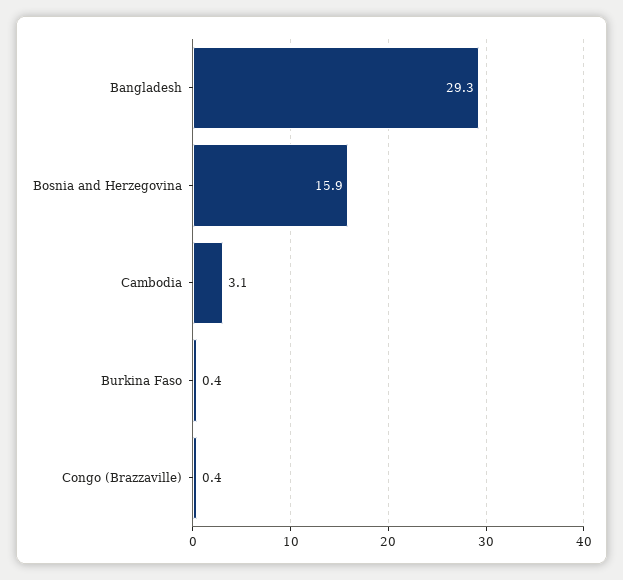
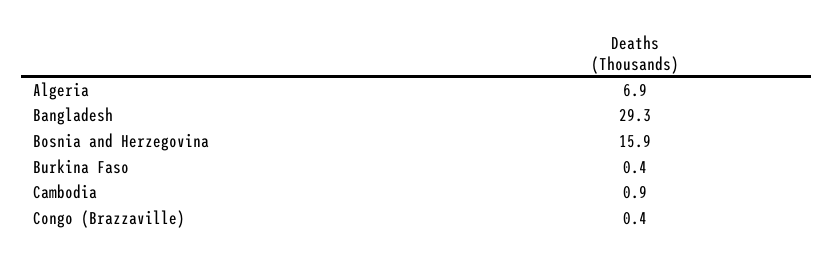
  {
    "Bangladesh": 29.3,
    "Bosnia and Herzegovina": 15.9,
-   "Cambodia": 3.1,
+   "Cambodia": 0.9,
    "Burkina Faso": 0.4,
-   "Congo (Brazzaville)": 0.4
+   "Congo (Brazzaville)": 0.4,
+   "Algeria": 6.9
  }

